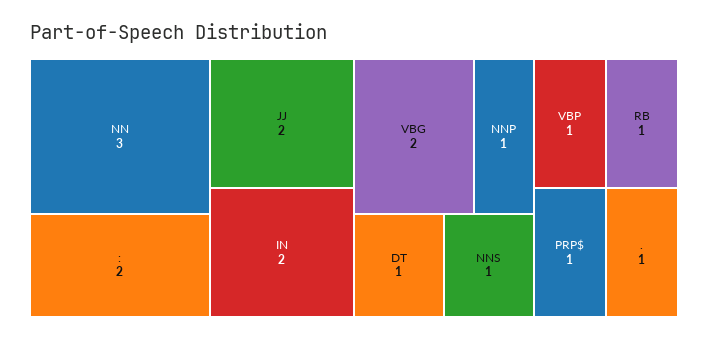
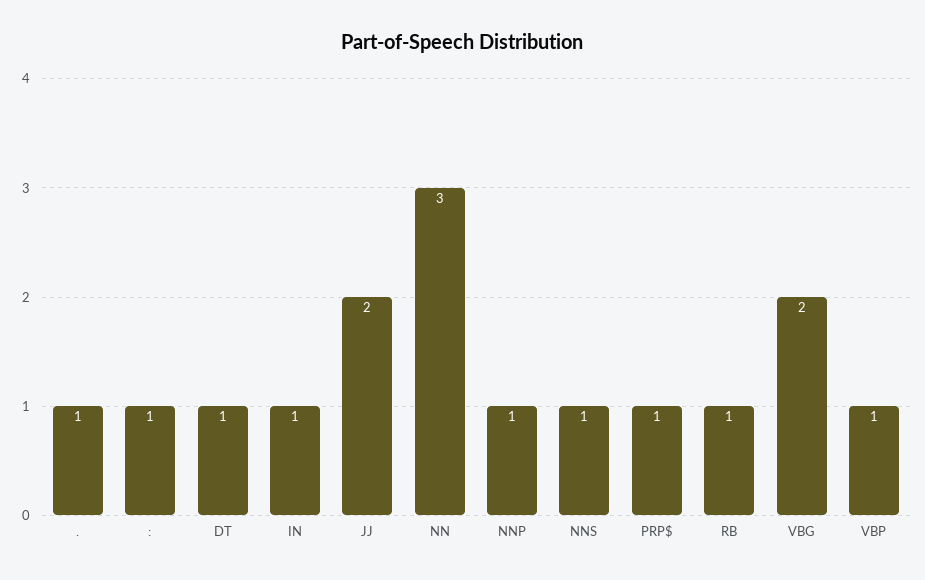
  {
    "NN": 3,
-   ":": 2,
+   ":": 1,
    "JJ": 2,
-   "IN": 2,
+   "IN": 1,
    "VBG": 2,
    "NNP": 1,
    "DT": 1,
    "NNS": 1,
    "VBP": 1,
    "RB": 1,
    "PRP$": 1,
    ".": 1
  }

